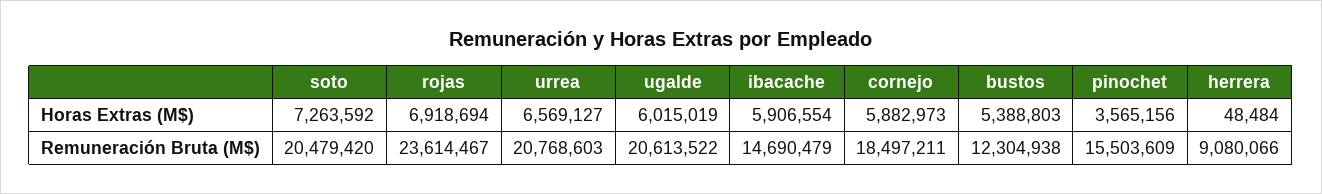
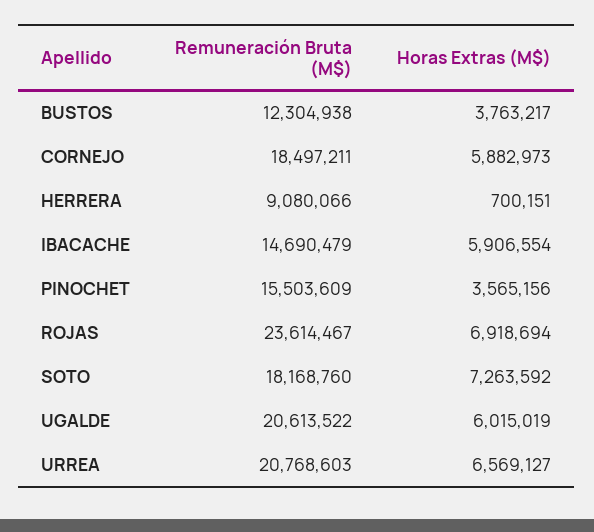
  {
    "soto": {
      "Horas Extras (M$)": 7263592,
-     "Remuneración Bruta (M$)": 20479420
+     "Remuneración Bruta (M$)": 18168760
    },
    "rojas": {
      "Horas Extras (M$)": 6918694,
      "Remuneración Bruta (M$)": 23614467
    },
    "urrea": {
      "Horas Extras (M$)": 6569127,
      "Remuneración Bruta (M$)": 20768603
    },
    "ugalde": {
      "Horas Extras (M$)": 6015019,
      "Remuneración Bruta (M$)": 20613522
    },
    "ibacache": {
      "Horas Extras (M$)": 5906554,
      "Remuneración Bruta (M$)": 14690479
    },
    "cornejo": {
      "Horas Extras (M$)": 5882973,
      "Remuneración Bruta (M$)": 18497211
    },
    "bustos": {
-     "Horas Extras (M$)": 5388803,
+     "Horas Extras (M$)": 3763217,
      "Remuneración Bruta (M$)": 12304938
    },
    "pinochet": {
      "Horas Extras (M$)": 3565156,
      "Remuneración Bruta (M$)": 15503609
    },
    "herrera": {
-     "Horas Extras (M$)": 48484,
+     "Horas Extras (M$)": 700151,
      "Remuneración Bruta (M$)": 9080066
    }
  }

